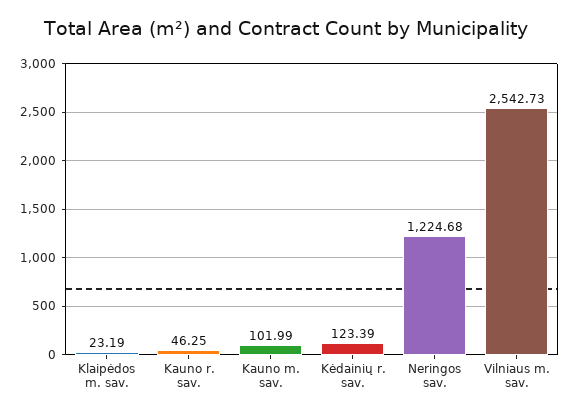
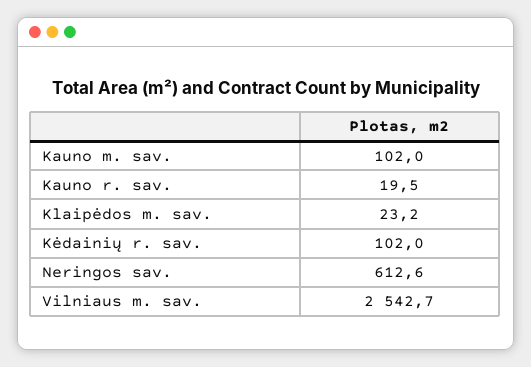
  {
    "Klaipėdos m. sav.": 23.19,
-   "Kauno r. sav.": 46.25,
+   "Kauno r. sav.": 19.5,
    "Kauno m. sav.": 101.99,
-   "Kėdainių r. sav.": 123.39,
+   "Kėdainių r. sav.": 102,
-   "Neringos sav.": 1224.68,
+   "Neringos sav.": 612.6,
    "Vilniaus m. sav.": 2542.73
  }

